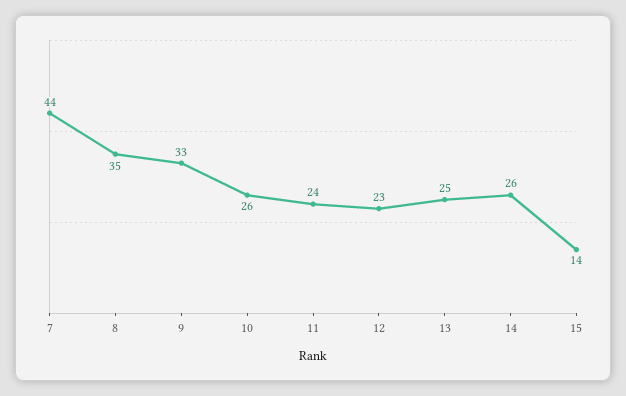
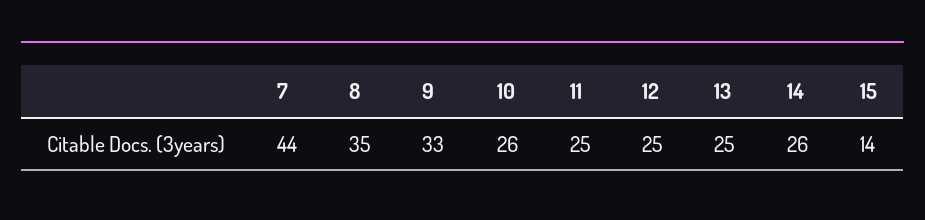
  {
    "7": 44,
    "8": 35,
    "9": 33,
    "10": 26,
-   "11": 24,
+   "11": 25,
-   "12": 23,
+   "12": 25,
    "13": 25,
    "14": 26,
    "15": 14
  }

